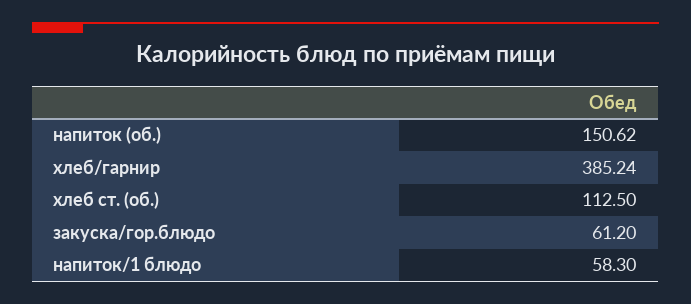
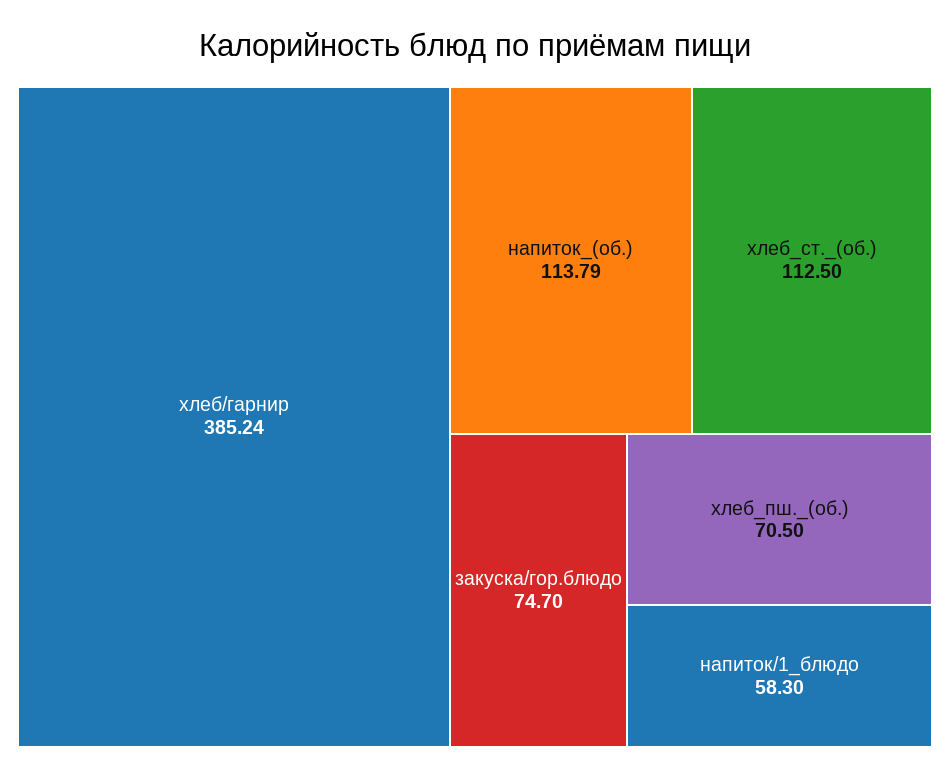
  {
-   "напиток (об.)": 150.62,
+   "напиток (об.)": 113.79,
    "хлеб/гарнир": 385.24,
    "хлеб ст. (об.)": 112.5,
-   "закуска/гор.блюдо": 61.2,
+   "закуска/гор.блюдо": 74.7,
-   "напиток/1 блюдо": 58.3
+   "напиток/1 блюдо": 58.3,
+   "хлеб_пш._(об.)": 70.5
  }

